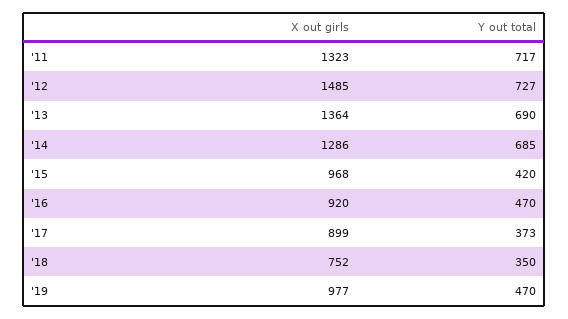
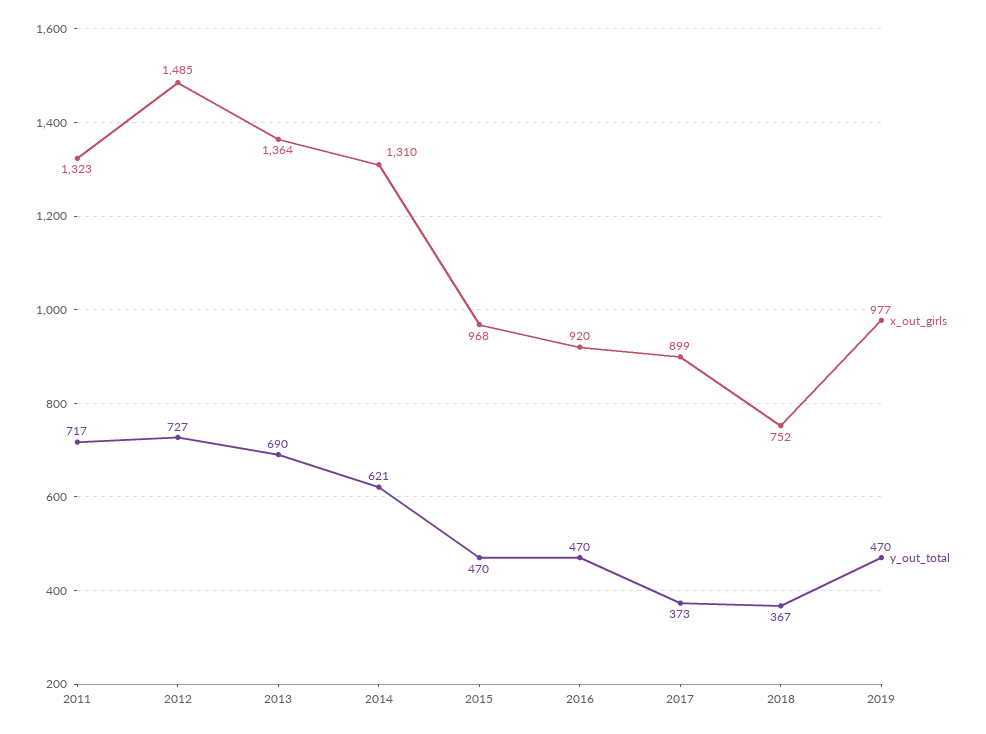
  {
    "X out girls": {
      "'11": 1323,
      "'12": 1485,
      "'13": 1364,
-     "'14": 1286,
+     "'14": 1310,
      "'15": 968,
      "'16": 920,
      "'17": 899,
      "'18": 752,
      "'19": 977
    },
    "Y out total": {
      "'11": 717,
      "'12": 727,
      "'13": 690,
-     "'14": 685,
+     "'14": 621,
-     "'15": 420,
+     "'15": 470,
      "'16": 470,
      "'17": 373,
-     "'18": 350,
+     "'18": 367,
      "'19": 470
    }
  }

